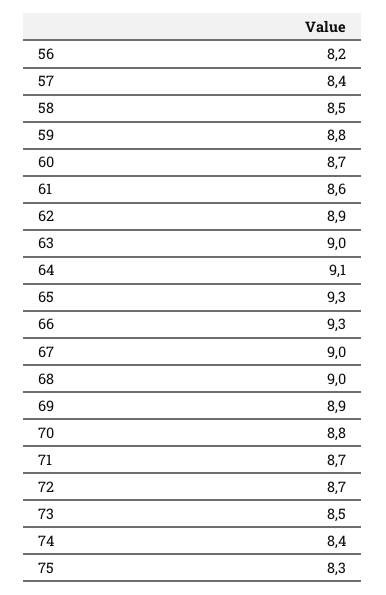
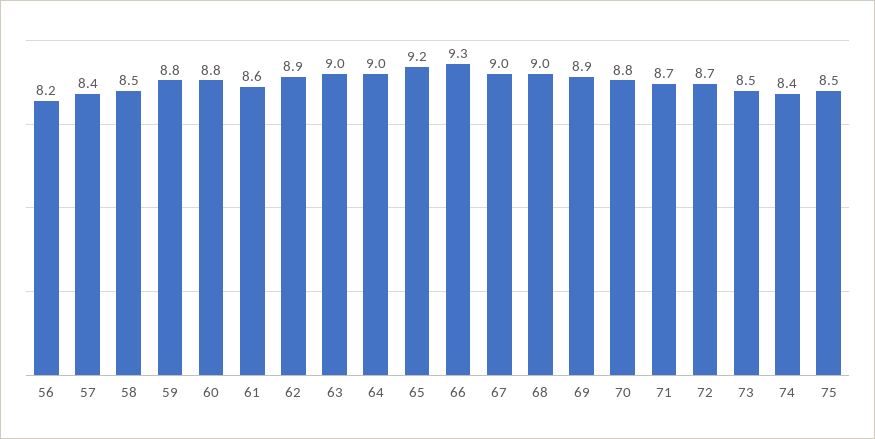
  {
    "56": 8.2,
    "57": 8.4,
    "58": 8.5,
    "59": 8.8,
-   "60": 8.7,
+   "60": 8.8,
    "61": 8.6,
    "62": 8.9,
    "63": 9,
-   "64": 9.1,
+   "64": 9,
-   "65": 9.3,
+   "65": 9.2,
    "66": 9.3,
    "67": 9,
    "68": 9,
    "69": 8.9,
    "70": 8.8,
    "71": 8.7,
    "72": 8.7,
    "73": 8.5,
    "74": 8.4,
-   "75": 8.3
+   "75": 8.5
  }

